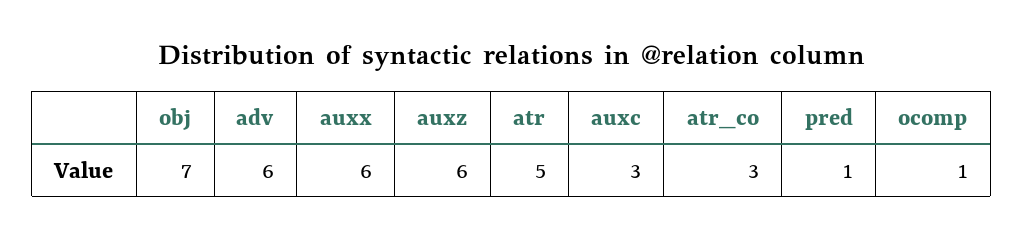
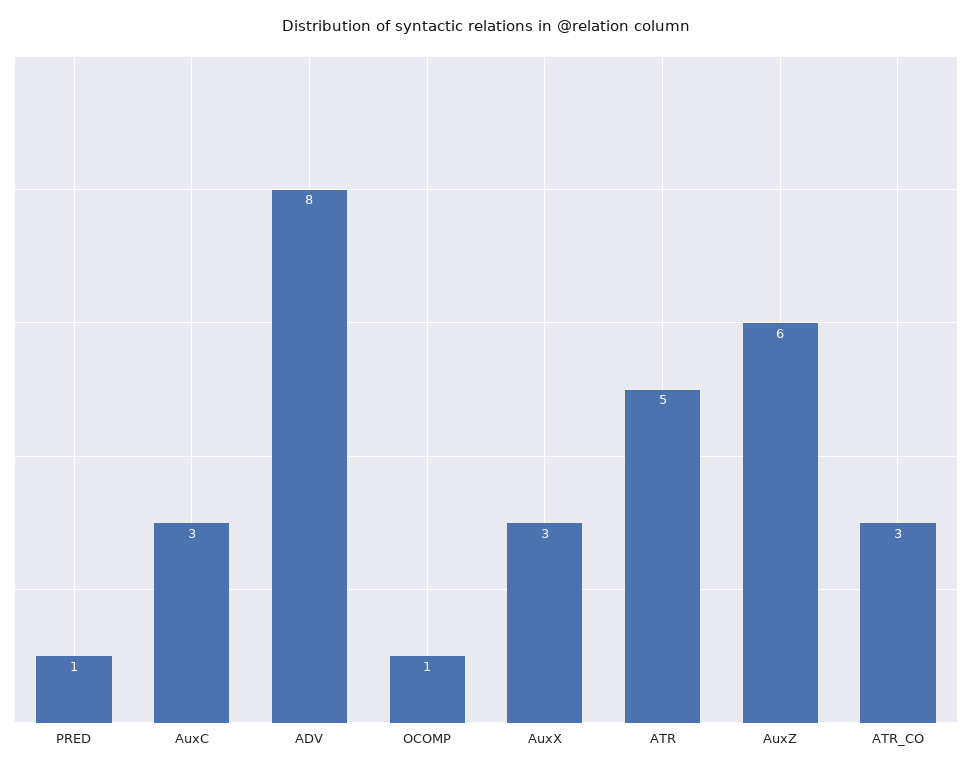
  {
-   "obj": 7,
-   "adv": 6,
+   "adv": 8,
-   "auxx": 6,
+   "auxx": 3,
    "auxz": 6,
    "atr": 5,
    "auxc": 3,
    "atr_co": 3,
    "pred": 1,
    "ocomp": 1
  }

